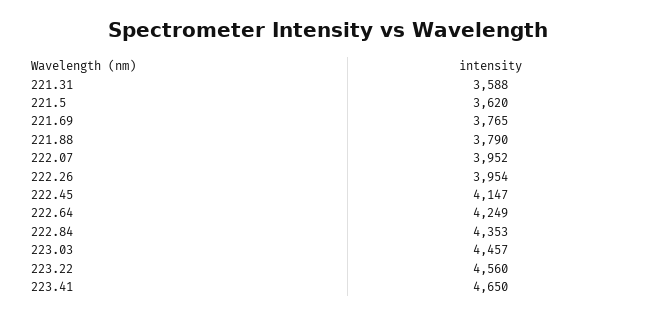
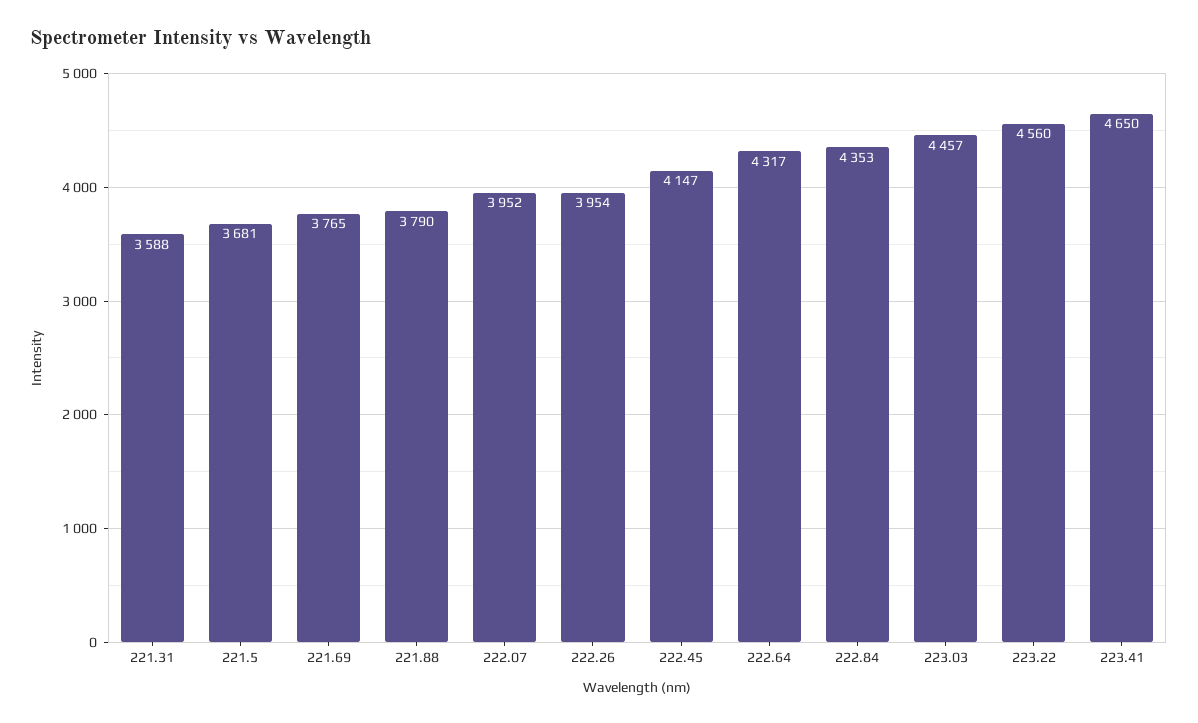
  {
    "221.31": 3588,
-   "221.5": 3620,
+   "221.5": 3681,
    "221.69": 3765,
    "221.88": 3790,
    "222.07": 3952,
    "222.26": 3954,
    "222.45": 4147,
-   "222.64": 4249,
+   "222.64": 4317,
    "222.84": 4353,
    "223.03": 4457,
    "223.22": 4560,
    "223.41": 4650
  }

